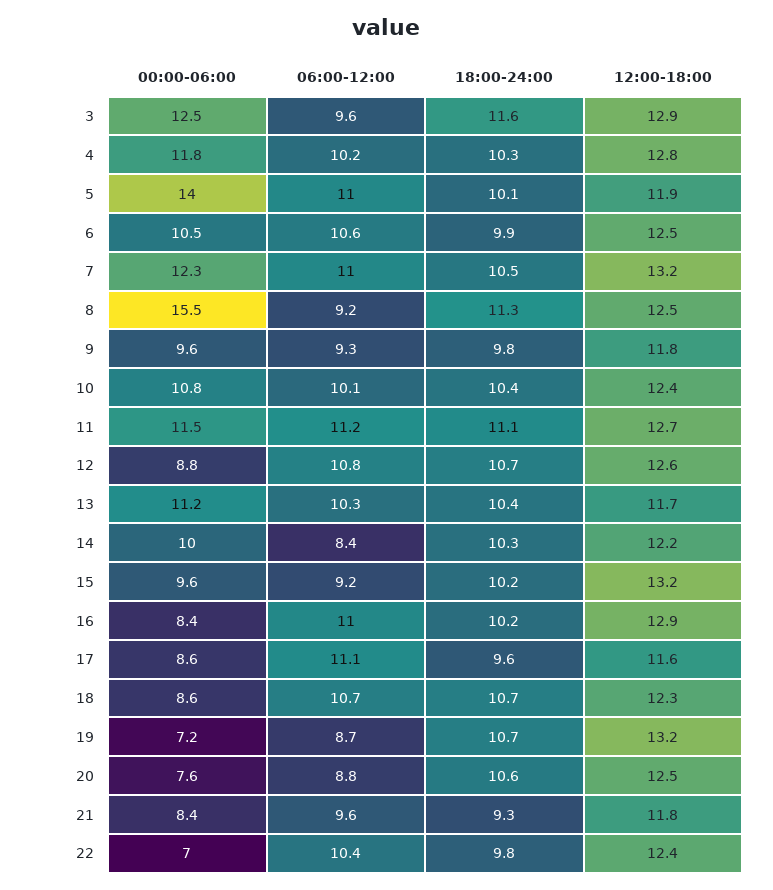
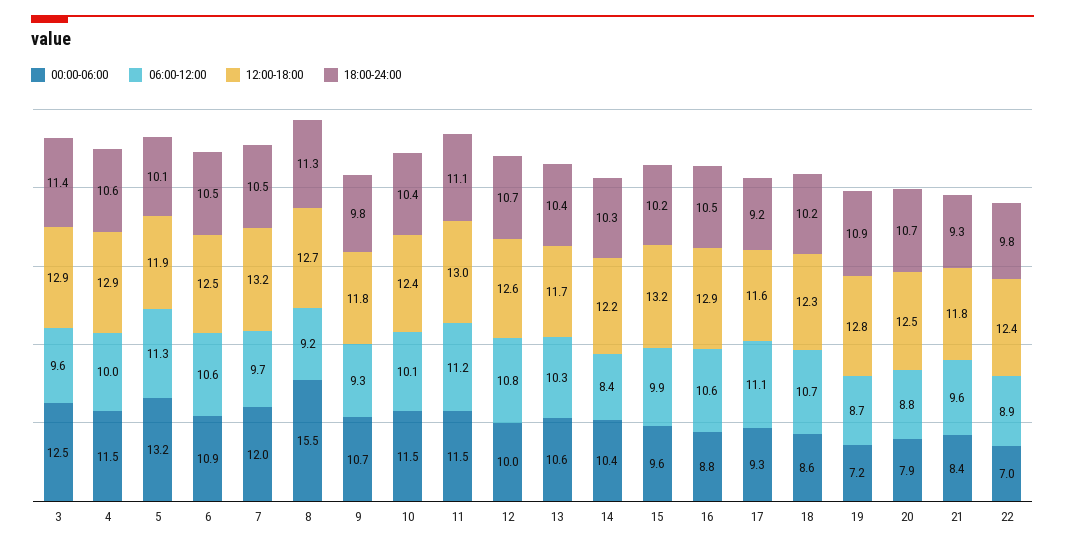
  {
    "00:00-06:00": {
      "3": 12.5,
-     "4": 11.8,
+     "4": 11.5,
-     "5": 14,
+     "5": 13.2,
-     "6": 10.5,
+     "6": 10.9,
-     "7": 12.3,
+     "7": 12,
      "8": 15.5,
-     "9": 9.6,
+     "9": 10.7,
-     "10": 10.8,
+     "10": 11.5,
      "11": 11.5,
-     "12": 8.8,
+     "12": 10,
-     "13": 11.2,
+     "13": 10.6,
-     "14": 10,
+     "14": 10.4,
      "15": 9.6,
-     "16": 8.4,
+     "16": 8.8,
-     "17": 8.6,
+     "17": 9.3,
      "18": 8.6,
      "19": 7.2,
-     "20": 7.6,
+     "20": 7.9,
      "21": 8.4,
      "22": 7
    },
    "06:00-12:00": {
      "3": 9.6,
-     "4": 10.2,
+     "4": 10,
-     "5": 11,
+     "5": 11.3,
      "6": 10.6,
-     "7": 11,
+     "7": 9.7,
      "8": 9.2,
      "9": 9.3,
      "10": 10.1,
      "11": 11.2,
      "12": 10.8,
      "13": 10.3,
      "14": 8.4,
-     "15": 9.2,
+     "15": 9.9,
-     "16": 11,
+     "16": 10.6,
      "17": 11.1,
      "18": 10.7,
      "19": 8.7,
      "20": 8.8,
      "21": 9.6,
-     "22": 10.4
+     "22": 8.9
    },
    "18:00-24:00": {
-     "3": 11.6,
+     "3": 11.4,
-     "4": 10.3,
+     "4": 10.6,
      "5": 10.1,
-     "6": 9.9,
+     "6": 10.5,
      "7": 10.5,
      "8": 11.3,
      "9": 9.8,
      "10": 10.4,
      "11": 11.1,
      "12": 10.7,
      "13": 10.4,
      "14": 10.3,
      "15": 10.2,
-     "16": 10.2,
+     "16": 10.5,
-     "17": 9.6,
+     "17": 9.2,
-     "18": 10.7,
+     "18": 10.2,
-     "19": 10.7,
+     "19": 10.9,
-     "20": 10.6,
+     "20": 10.7,
      "21": 9.3,
      "22": 9.8
    },
    "12:00-18:00": {
      "3": 12.9,
-     "4": 12.8,
+     "4": 12.9,
      "5": 11.9,
      "6": 12.5,
      "7": 13.2,
-     "8": 12.5,
+     "8": 12.7,
      "9": 11.8,
      "10": 12.4,
-     "11": 12.7,
+     "11": 13,
      "12": 12.6,
      "13": 11.7,
      "14": 12.2,
      "15": 13.2,
      "16": 12.9,
      "17": 11.6,
      "18": 12.3,
-     "19": 13.2,
+     "19": 12.8,
      "20": 12.5,
      "21": 11.8,
      "22": 12.4
    }
  }

